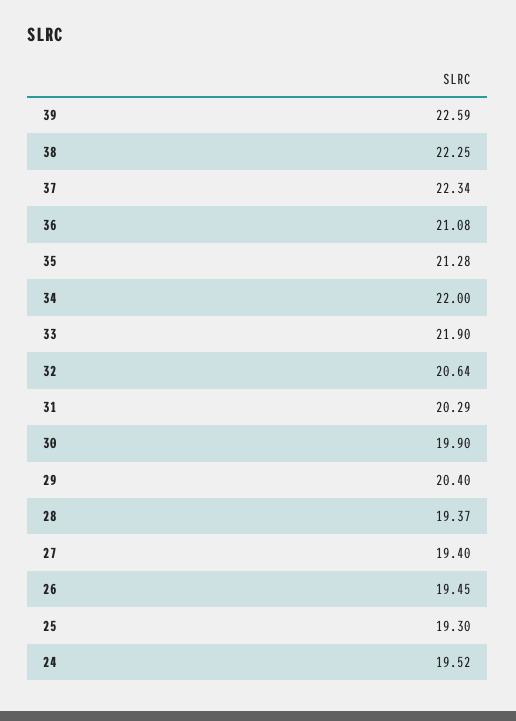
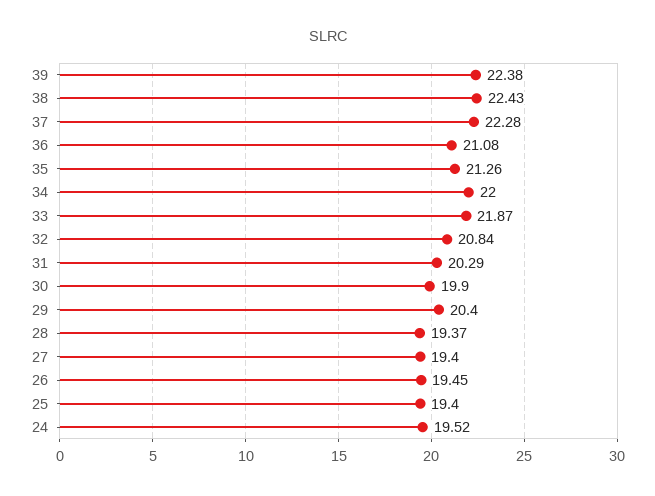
  {
-   "39": 22.59,
+   "39": 22.38,
-   "38": 22.25,
+   "38": 22.43,
-   "37": 22.34,
+   "37": 22.28,
    "36": 21.08,
-   "35": 21.28,
+   "35": 21.26,
    "34": 22,
-   "33": 21.9,
+   "33": 21.87,
-   "32": 20.64,
+   "32": 20.84,
    "31": 20.29,
    "30": 19.9,
    "29": 20.4,
    "28": 19.37,
    "27": 19.4,
    "26": 19.45,
-   "25": 19.3,
+   "25": 19.4,
    "24": 19.52
  }

